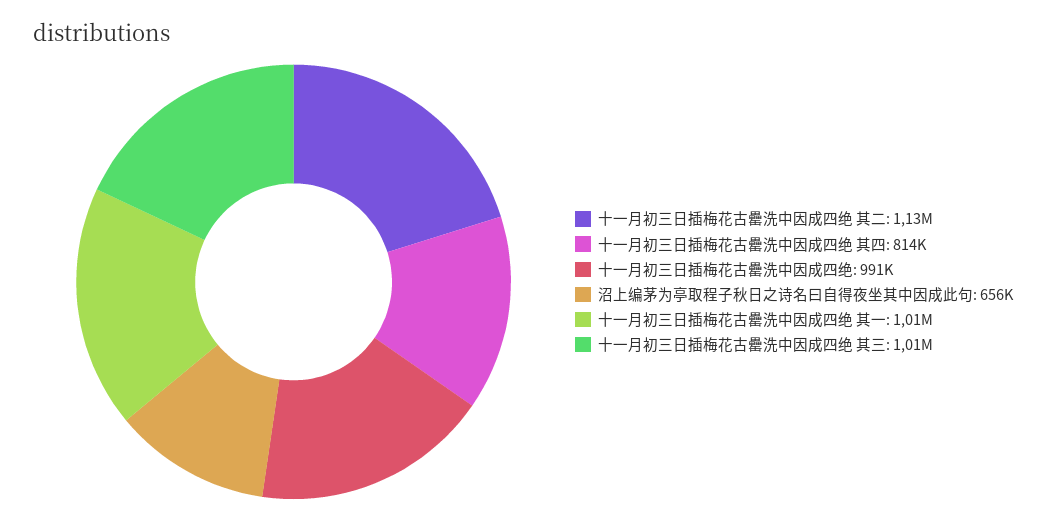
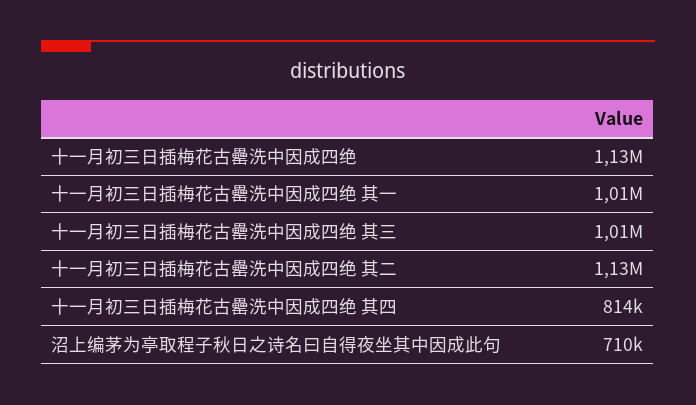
  {
    "十一月初三日插梅花古罍洗中因成四绝 其二": 1130000,
    "十一月初三日插梅花古罍洗中因成四绝 其四": 814000,
-   "十一月初三日插梅花古罍洗中因成四绝": 991000,
+   "十一月初三日插梅花古罍洗中因成四绝": 1130000,
-   "沼上编茅为亭取程子秋日之诗名曰自得夜坐其中因成此句": 656000,
+   "沼上编茅为亭取程子秋日之诗名曰自得夜坐其中因成此句": 710000,
    "十一月初三日插梅花古罍洗中因成四绝 其一": 1010000,
    "十一月初三日插梅花古罍洗中因成四绝 其三": 1010000
  }

